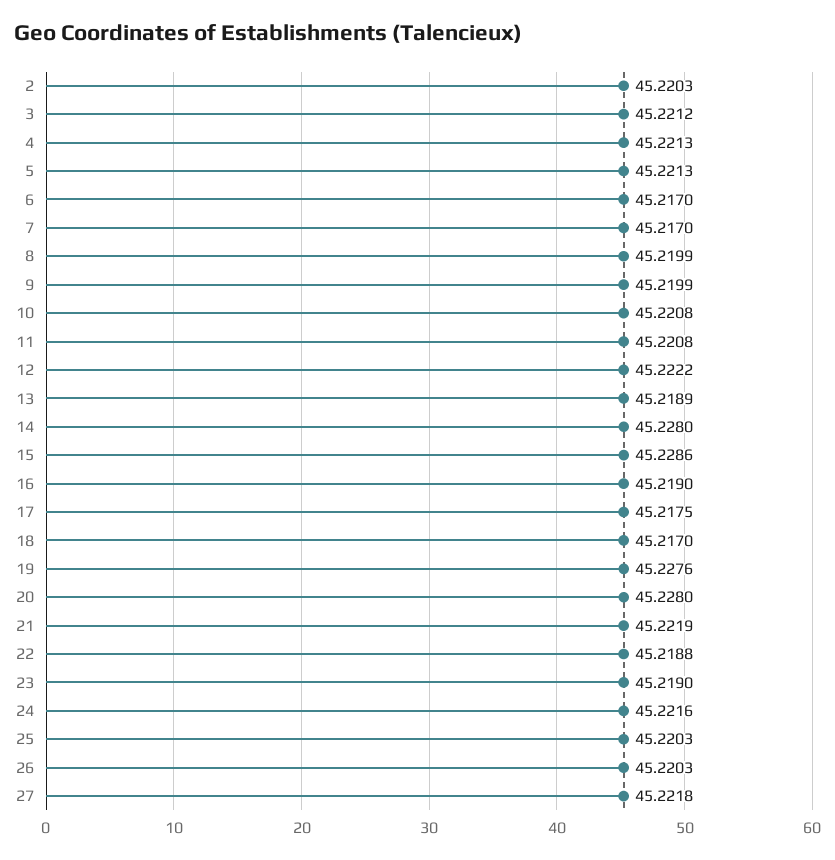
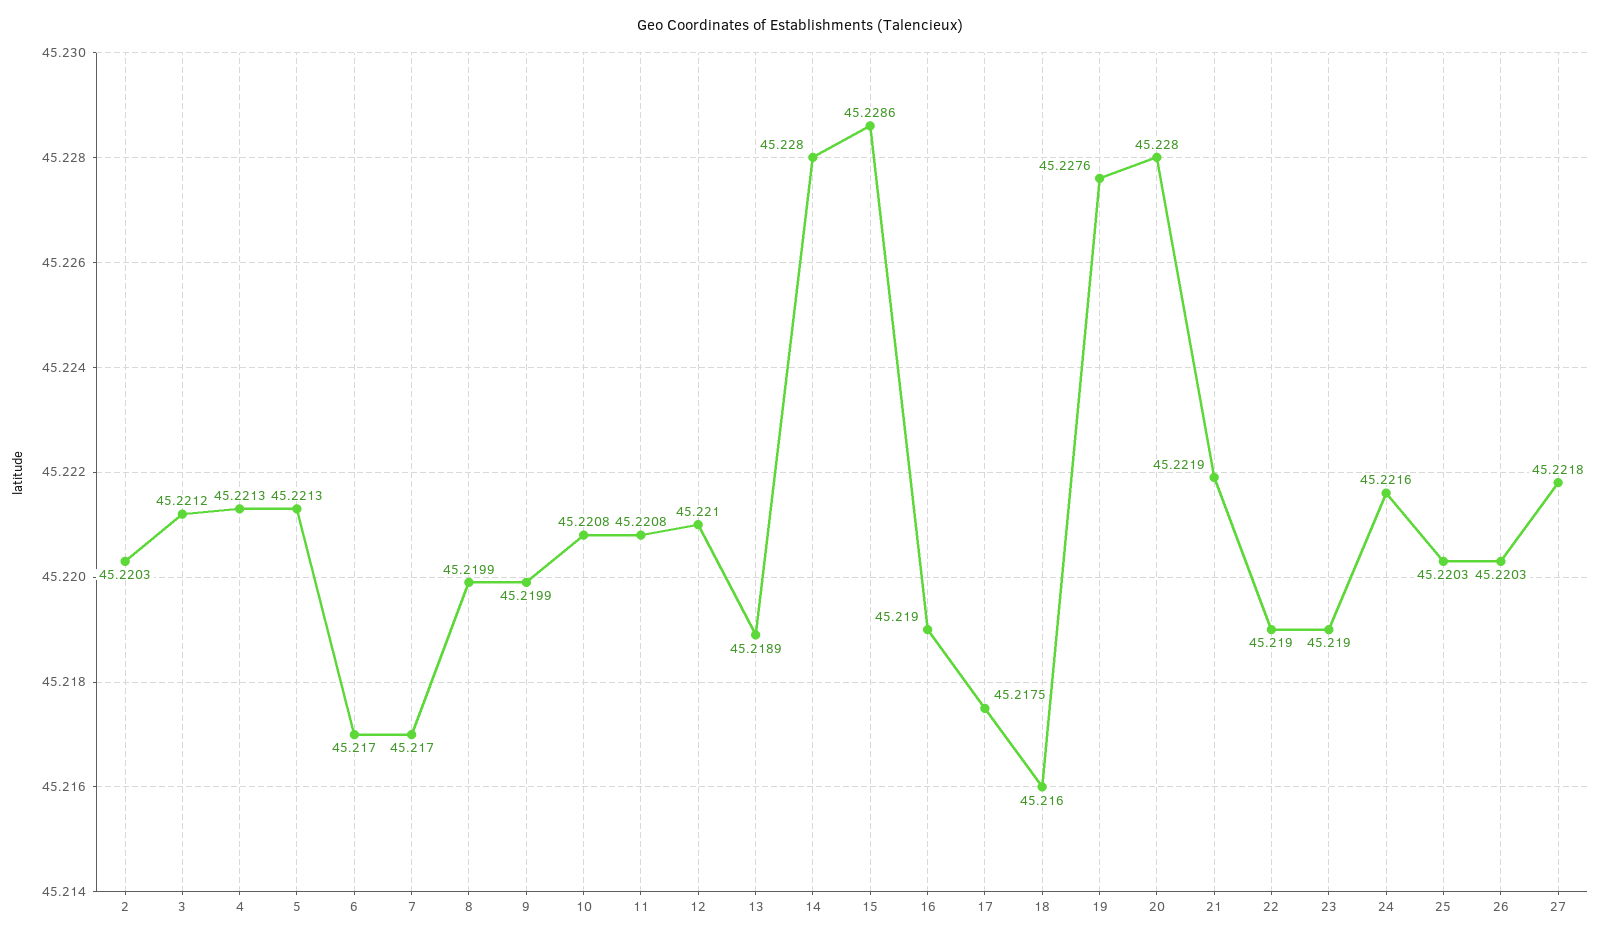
  {
    "2": 45.2203,
    "3": 45.2212,
    "4": 45.2213,
    "5": 45.2213,
    "6": 45.217,
    "7": 45.217,
    "8": 45.2199,
    "9": 45.2199,
    "10": 45.2208,
    "11": 45.2208,
-   "12": 45.2222,
+   "12": 45.221,
    "13": 45.2189,
    "14": 45.228,
    "15": 45.2286,
    "16": 45.219,
    "17": 45.2175,
-   "18": 45.217,
+   "18": 45.216,
    "19": 45.2276,
    "20": 45.228,
    "21": 45.2219,
-   "22": 45.2188,
+   "22": 45.219,
    "23": 45.219,
    "24": 45.2216,
    "25": 45.2203,
    "26": 45.2203,
    "27": 45.2218
  }

